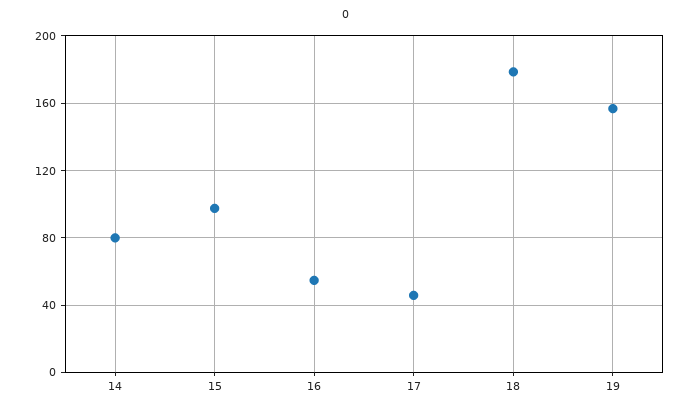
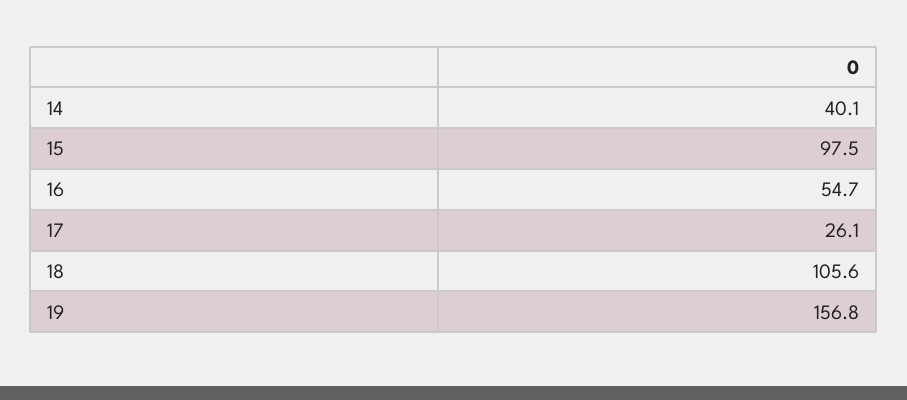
  {
-   "14": 80,
+   "14": 40.1,
    "15": 97.5,
    "16": 54.7,
-   "17": 45,
+   "17": 26.1,
-   "18": 180,
+   "18": 105.6,
    "19": 156.8
  }

